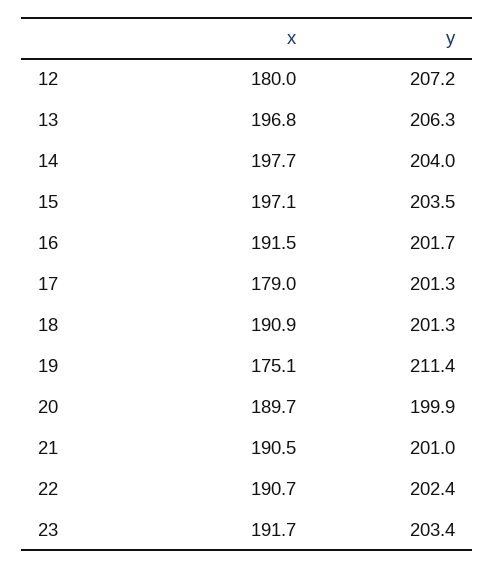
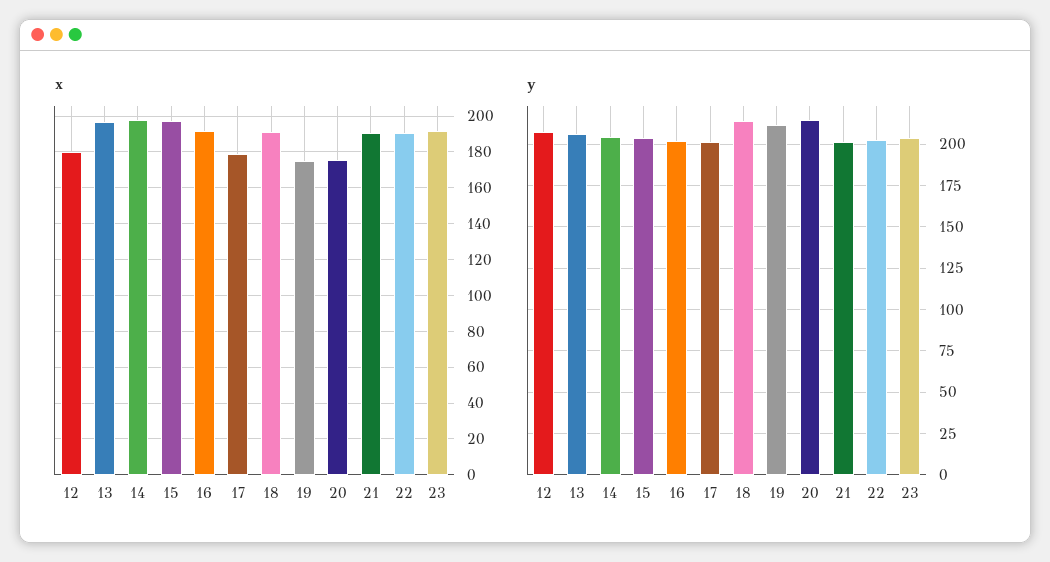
  {
    "x": {
      "12": 180,
      "13": 196.8,
      "14": 197.7,
      "15": 197.1,
      "16": 191.5,
      "17": 179,
      "18": 190.9,
      "19": 175.1,
-     "20": 189.7,
+     "20": 175,
      "21": 190.5,
      "22": 190.7,
      "23": 191.7
    },
    "y": {
      "12": 207.2,
      "13": 206.3,
      "14": 204,
      "15": 203.5,
      "16": 201.7,
      "17": 201.3,
-     "18": 201.3,
+     "18": 215,
      "19": 211.4,
-     "20": 199.9,
+     "20": 215,
      "21": 201,
      "22": 202.4,
      "23": 203.4
    }
  }

